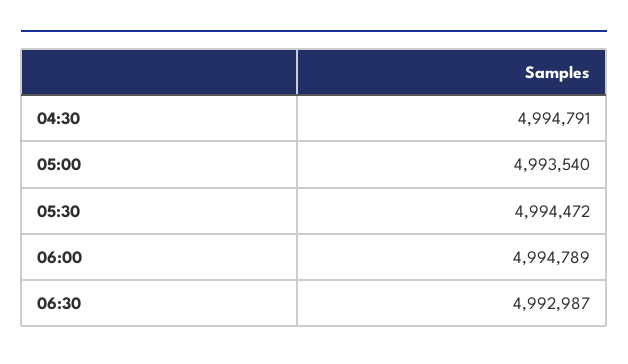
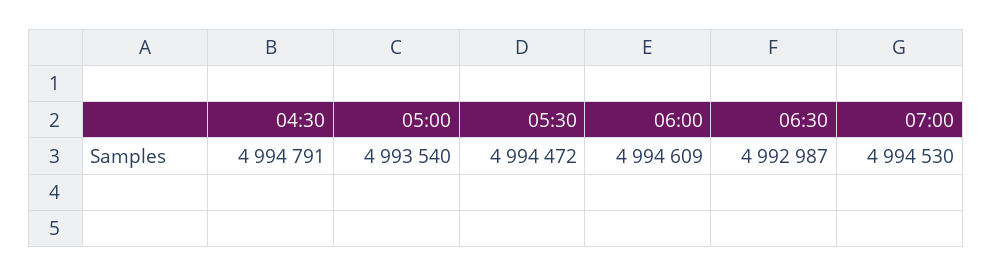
  {
    "04:30": 4994791,
    "05:00": 4993540,
    "05:30": 4994472,
-   "06:00": 4994789,
+   "06:00": 4994609,
-   "06:30": 4992987
+   "06:30": 4992987,
+   "07:00": 4994530
  }

